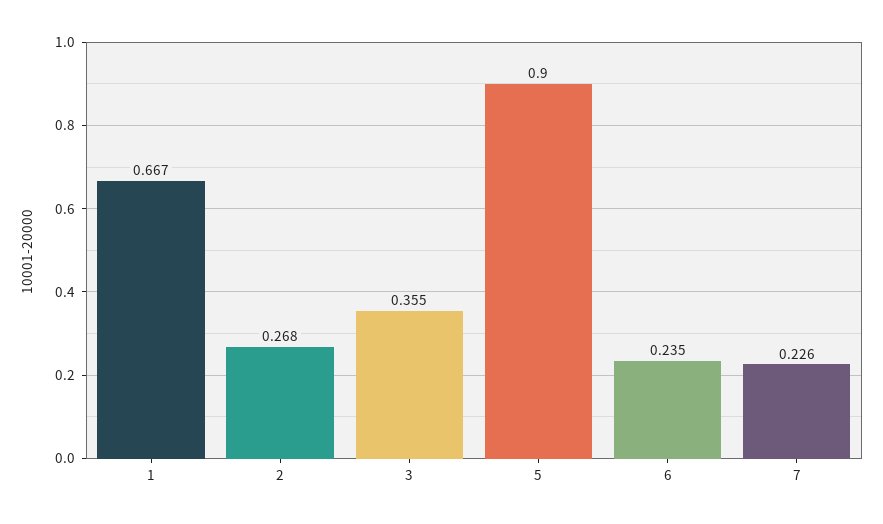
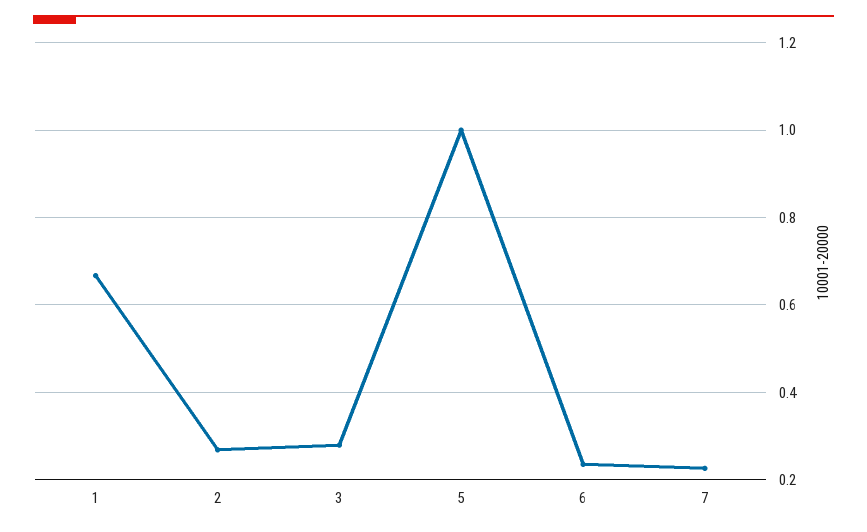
  {
    "1": 0.667,
    "2": 0.268,
-   "3": 0.355,
+   "3": 0.28,
-   "5": 0.9,
+   "5": 1,
    "6": 0.235,
    "7": 0.226
  }

